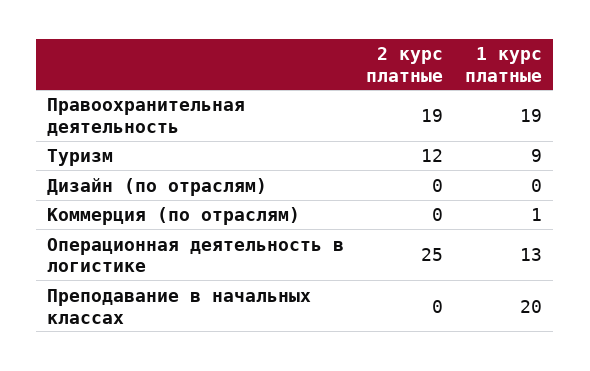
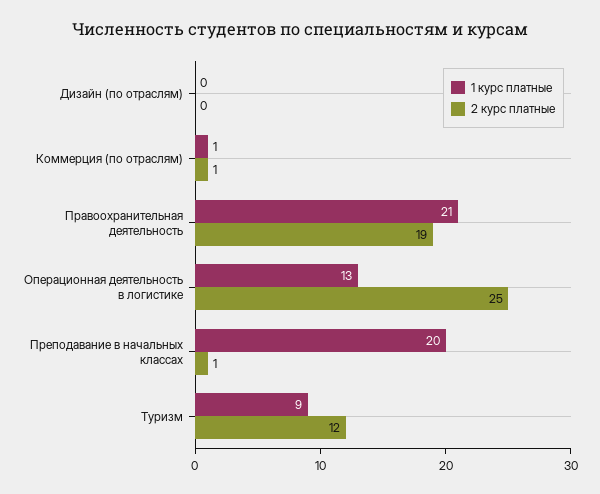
  {
    "2 курс платные": {
      "Правоохранительная деятельность": 19,
      "Туризм": 12,
      "Дизайн (по отраслям)": 0,
-     "Коммерция (по отраслям)": 0,
+     "Коммерция (по отраслям)": 1,
      "Операционная деятельность в логистике": 25,
-     "Преподавание в начальных классах": 0
+     "Преподавание в начальных классах": 1
    },
    "1 курс платные": {
-     "Правоохранительная деятельность": 19,
+     "Правоохранительная деятельность": 21,
      "Туризм": 9,
      "Дизайн (по отраслям)": 0,
      "Коммерция (по отраслям)": 1,
      "Операционная деятельность в логистике": 13,
      "Преподавание в начальных классах": 20
    }
  }

